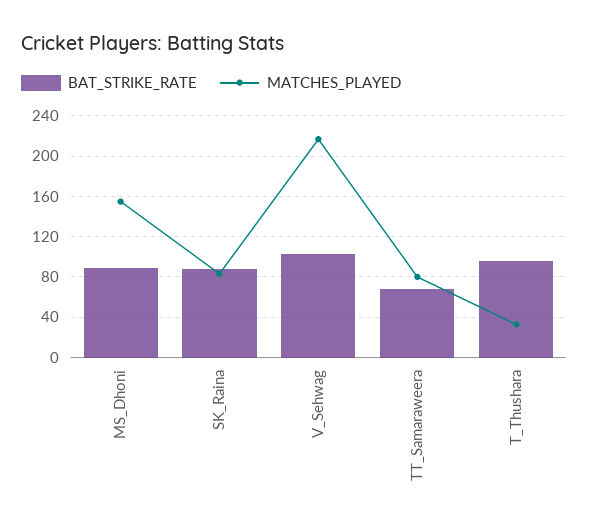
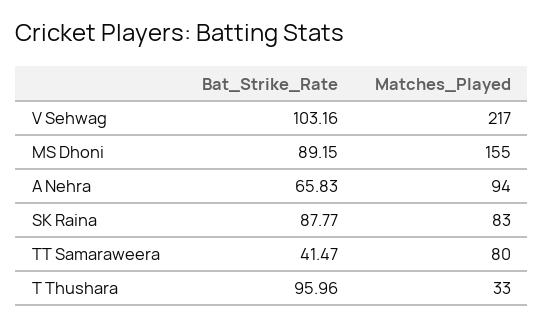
  {
    "BAT_STRIKE_RATE": {
      "MS_Dhoni": 89.15,
      "SK_Raina": 87.77,
      "V_Sehwag": 103.16,
-     "TT_Samaraweera": 70,
+     "TT_Samaraweera": 41.47,
-     "T_Thushara": 95.96
+     "T_Thushara": 95.96,
+     "A Nehra": 65.83
    },
    "MATCHES_PLAYED": {
      "MS_Dhoni": 155,
      "SK_Raina": 83,
      "V_Sehwag": 217,
      "TT_Samaraweera": 80,
-     "T_Thushara": 33
+     "T_Thushara": 33,
+     "A Nehra": 94
    }
  }

